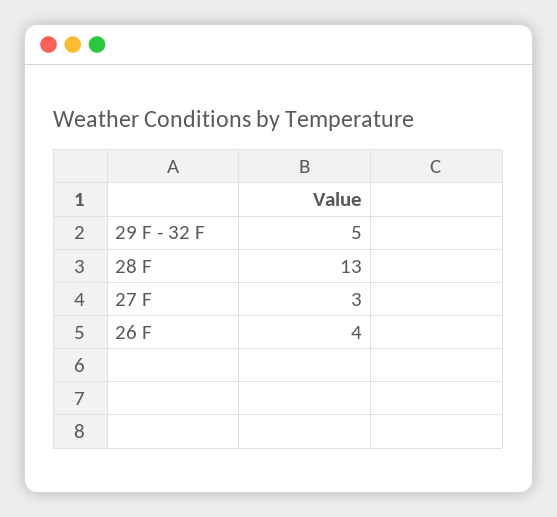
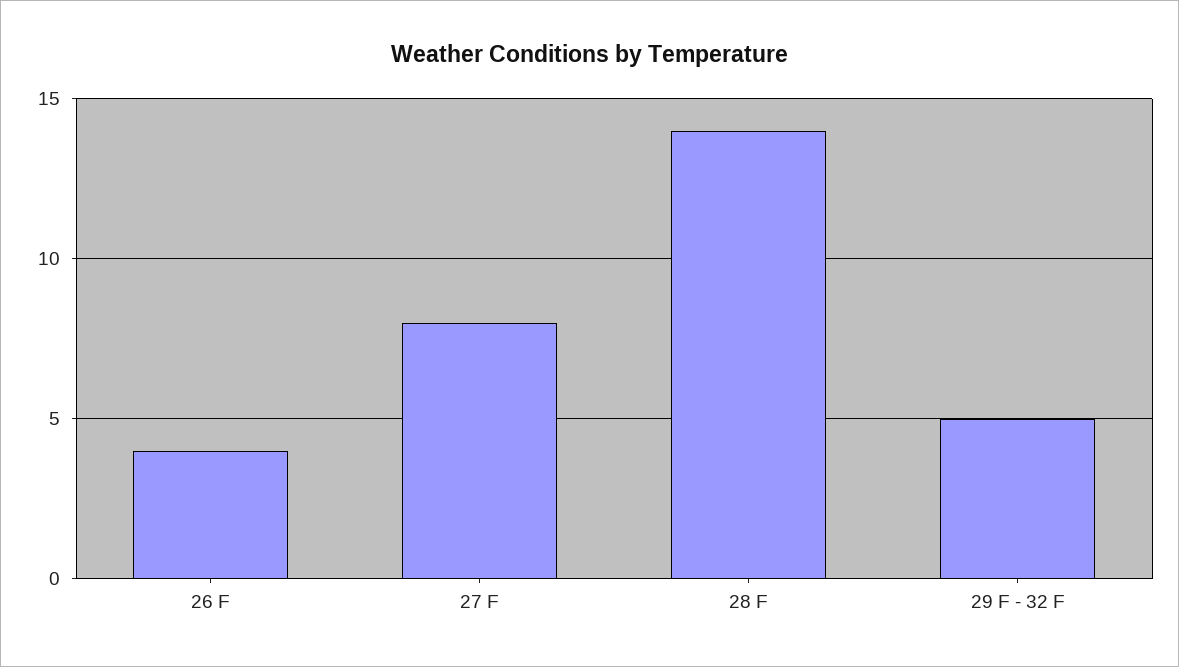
  {
    "29 F - 32 F": 5,
-   "28 F": 13,
+   "28 F": 14,
-   "27 F": 3,
+   "27 F": 8,
    "26 F": 4
  }

